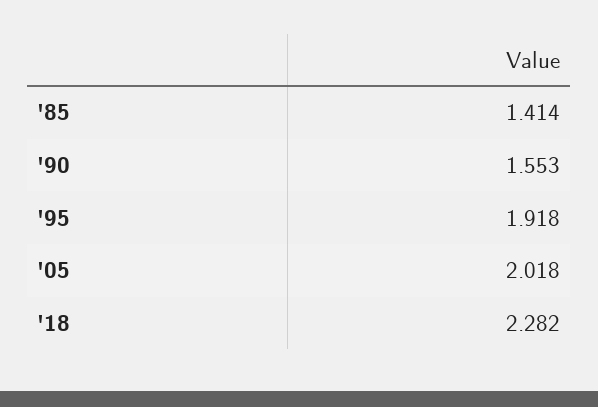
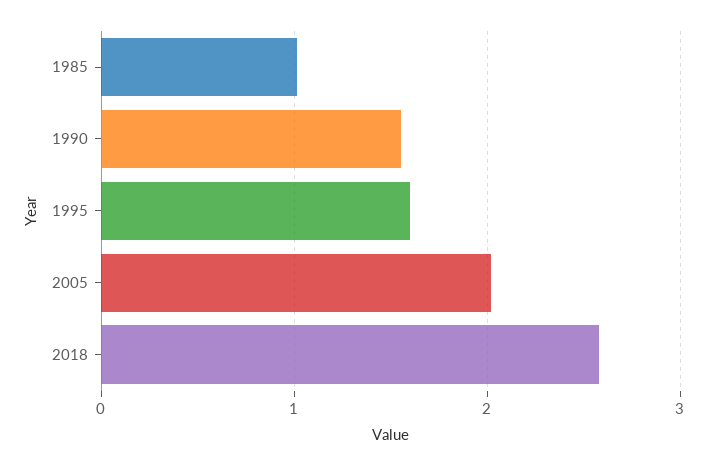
  {
-   "'85": 1.414,
+   "'85": 1,
    "'90": 1.553,
-   "'95": 1.918,
+   "'95": 1.6,
    "'05": 2.018,
-   "'18": 2.282
+   "'18": 2.6
  }

